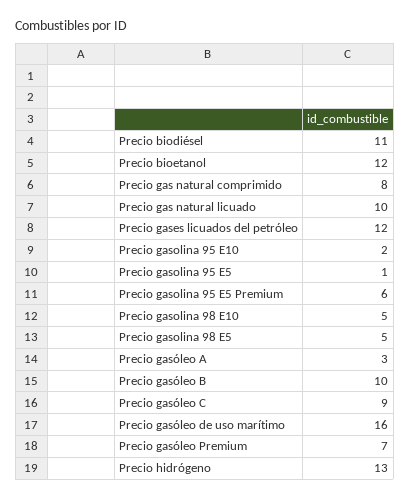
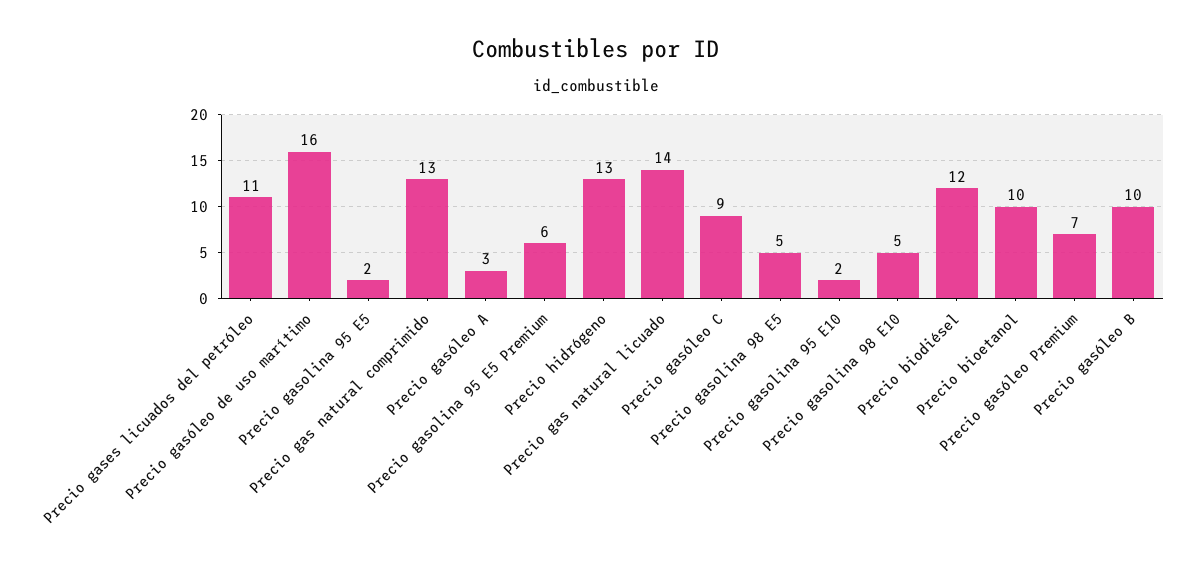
  {
-   "Precio biodiésel": 11,
+   "Precio biodiésel": 12,
-   "Precio bioetanol": 12,
+   "Precio bioetanol": 10,
-   "Precio gas natural comprimido": 8,
+   "Precio gas natural comprimido": 13,
-   "Precio gas natural licuado": 10,
+   "Precio gas natural licuado": 14,
-   "Precio gases licuados del petróleo": 12,
+   "Precio gases licuados del petróleo": 11,
    "Precio gasolina 95 E10": 2,
-   "Precio gasolina 95 E5": 1,
+   "Precio gasolina 95 E5": 2,
    "Precio gasolina 95 E5 Premium": 6,
    "Precio gasolina 98 E10": 5,
    "Precio gasolina 98 E5": 5,
    "Precio gasóleo A": 3,
    "Precio gasóleo B": 10,
    "Precio gasóleo C": 9,
    "Precio gasóleo de uso marítimo": 16,
    "Precio gasóleo Premium": 7,
    "Precio hidrógeno": 13
  }

